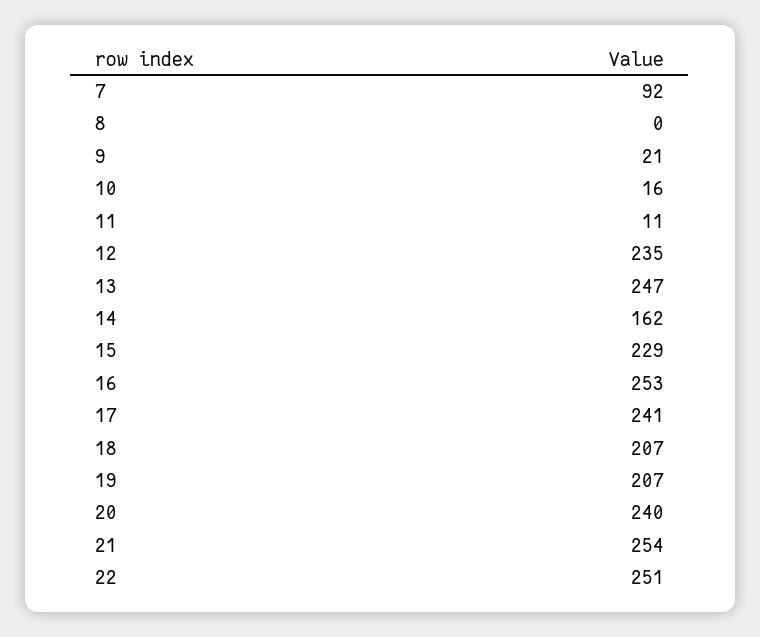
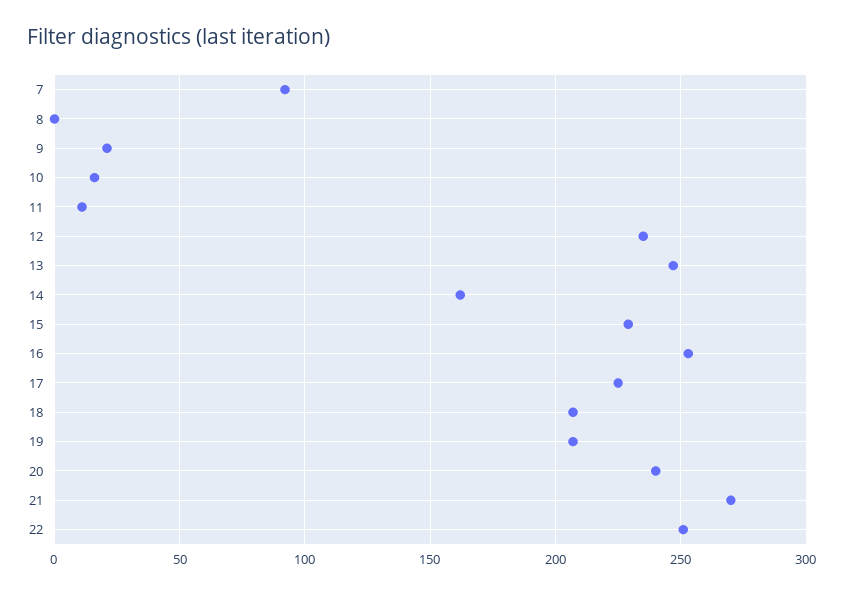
  {
    "7": 92,
    "8": 0,
    "9": 21,
    "10": 16,
    "11": 11,
    "12": 235,
    "13": 247,
    "14": 162,
    "15": 229,
    "16": 253,
-   "17": 241,
+   "17": 225,
    "18": 207,
    "19": 207,
    "20": 240,
-   "21": 254,
+   "21": 270,
    "22": 251
  }

